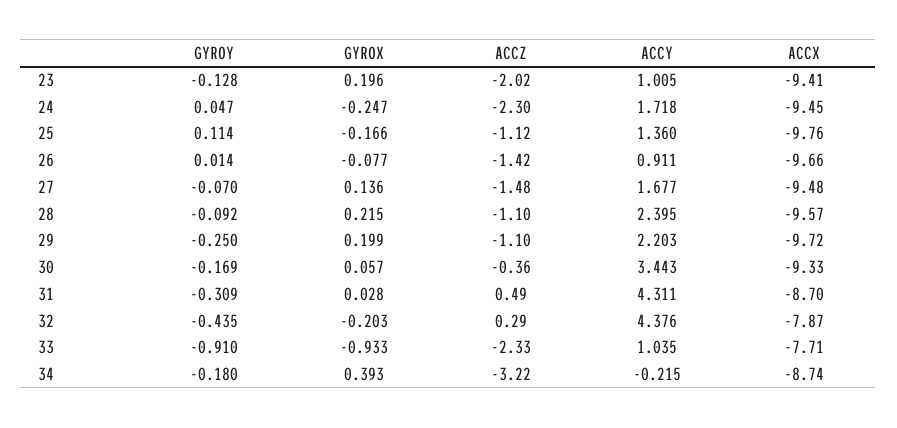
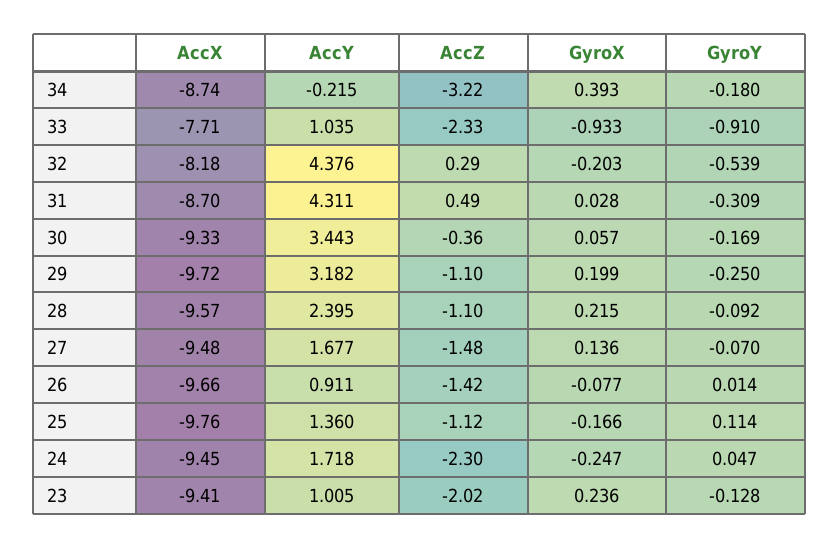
  {
    "GYROY": {
      "23": -0.128,
      "24": 0.047,
      "25": 0.114,
      "26": 0.014,
      "27": -0.07,
      "28": -0.092,
      "29": -0.25,
      "30": -0.169,
      "31": -0.309,
-     "32": -0.435,
+     "32": -0.539,
      "33": -0.91,
      "34": -0.18
    },
    "GYROX": {
-     "23": 0.196,
+     "23": 0.236,
      "24": -0.247,
      "25": -0.166,
      "26": -0.077,
      "27": 0.136,
      "28": 0.215,
      "29": 0.199,
      "30": 0.057,
      "31": 0.028,
      "32": -0.203,
      "33": -0.933,
      "34": 0.393
    },
    "ACCZ": {
      "23": -2.02,
      "24": -2.3,
      "25": -1.12,
      "26": -1.42,
      "27": -1.48,
      "28": -1.1,
      "29": -1.1,
      "30": -0.36,
      "31": 0.49,
      "32": 0.29,
      "33": -2.33,
      "34": -3.22
    },
    "ACCY": {
      "23": 1.005,
      "24": 1.718,
      "25": 1.36,
      "26": 0.911,
      "27": 1.677,
      "28": 2.395,
-     "29": 2.203,
+     "29": 3.182,
      "30": 3.443,
      "31": 4.311,
      "32": 4.376,
      "33": 1.035,
      "34": -0.215
    },
    "ACCX": {
      "23": -9.41,
      "24": -9.45,
      "25": -9.76,
      "26": -9.66,
      "27": -9.48,
      "28": -9.57,
      "29": -9.72,
      "30": -9.33,
      "31": -8.7,
-     "32": -7.87,
+     "32": -8.18,
      "33": -7.71,
      "34": -8.74
    }
  }

